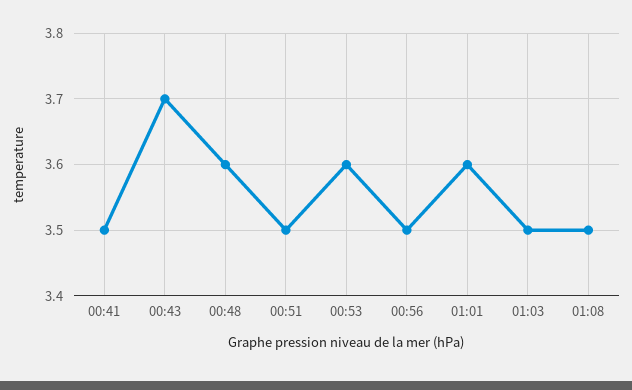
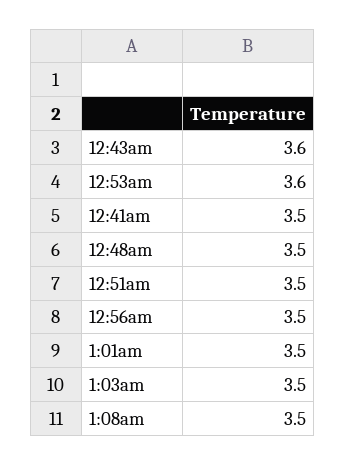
  {
    "00:41": 3.5,
-   "00:43": 3.7,
+   "00:43": 3.6,
-   "00:48": 3.6,
+   "00:48": 3.5,
    "00:51": 3.5,
    "00:53": 3.6,
    "00:56": 3.5,
-   "01:01": 3.6,
+   "01:01": 3.5,
    "01:03": 3.5,
    "01:08": 3.5
  }

